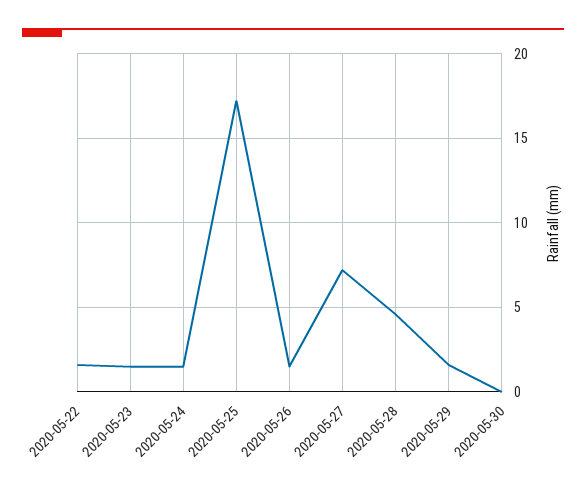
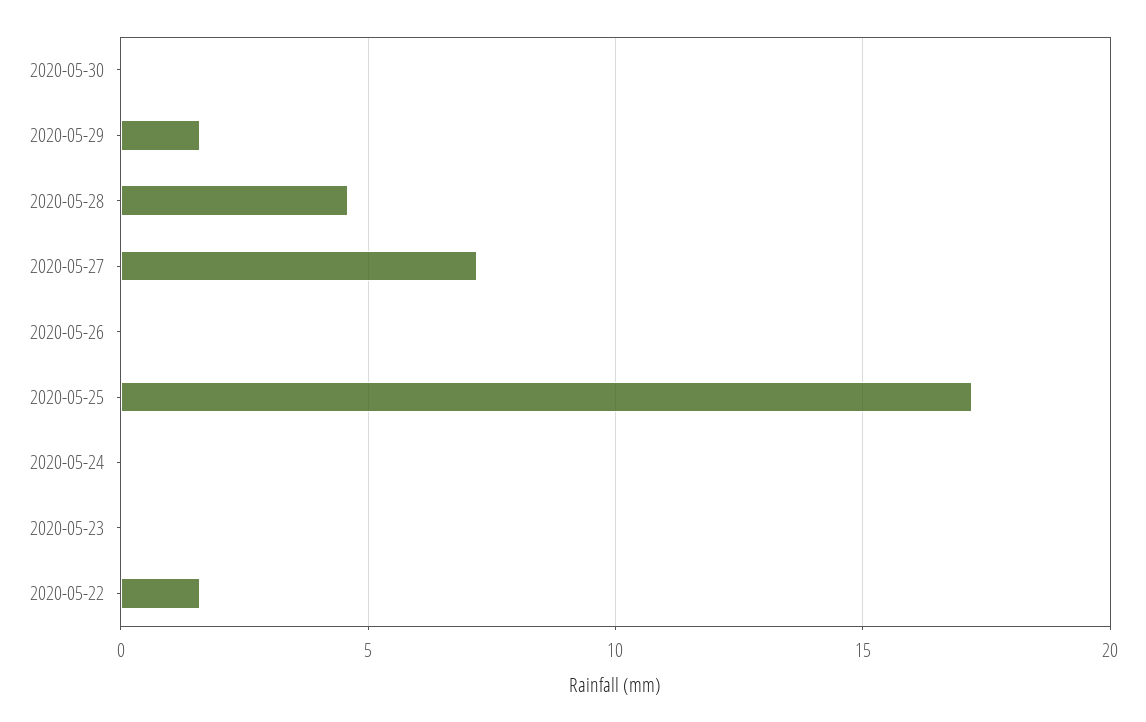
  {
    "2020-05-22": 1.5,
-   "2020-05-23": 1.5,
+   "2020-05-23": 0,
-   "2020-05-24": 1.5,
+   "2020-05-24": 0,
    "2020-05-25": 17,
-   "2020-05-26": 1.5,
+   "2020-05-26": 0,
    "2020-05-27": 7,
    "2020-05-28": 4.5,
    "2020-05-29": 1.5,
    "2020-05-30": 0
  }

